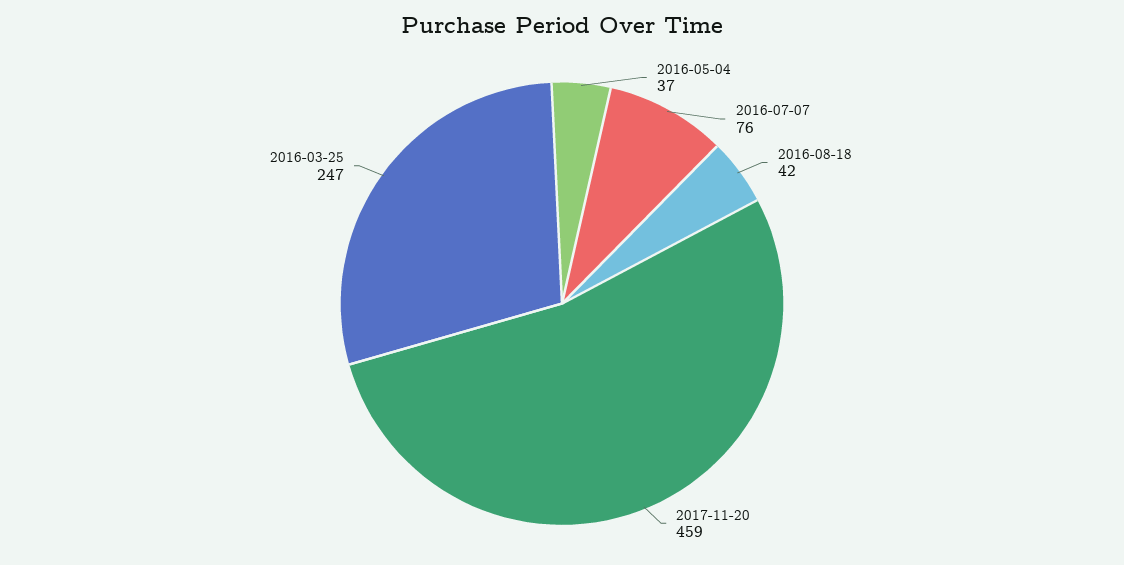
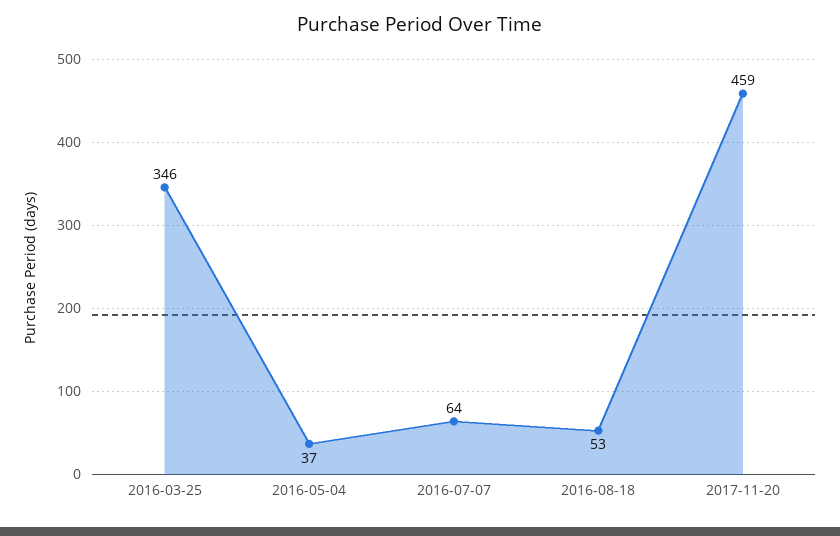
  {
    "2016-05-04": 37,
-   "2016-07-07": 76,
+   "2016-07-07": 64,
-   "2016-08-18": 42,
+   "2016-08-18": 53,
    "2017-11-20": 459,
-   "2016-03-25": 247
+   "2016-03-25": 346
  }

